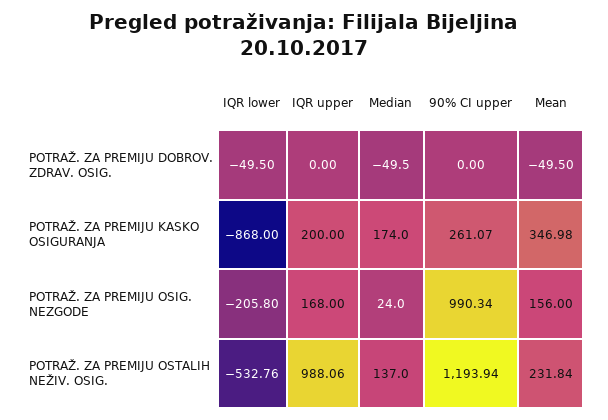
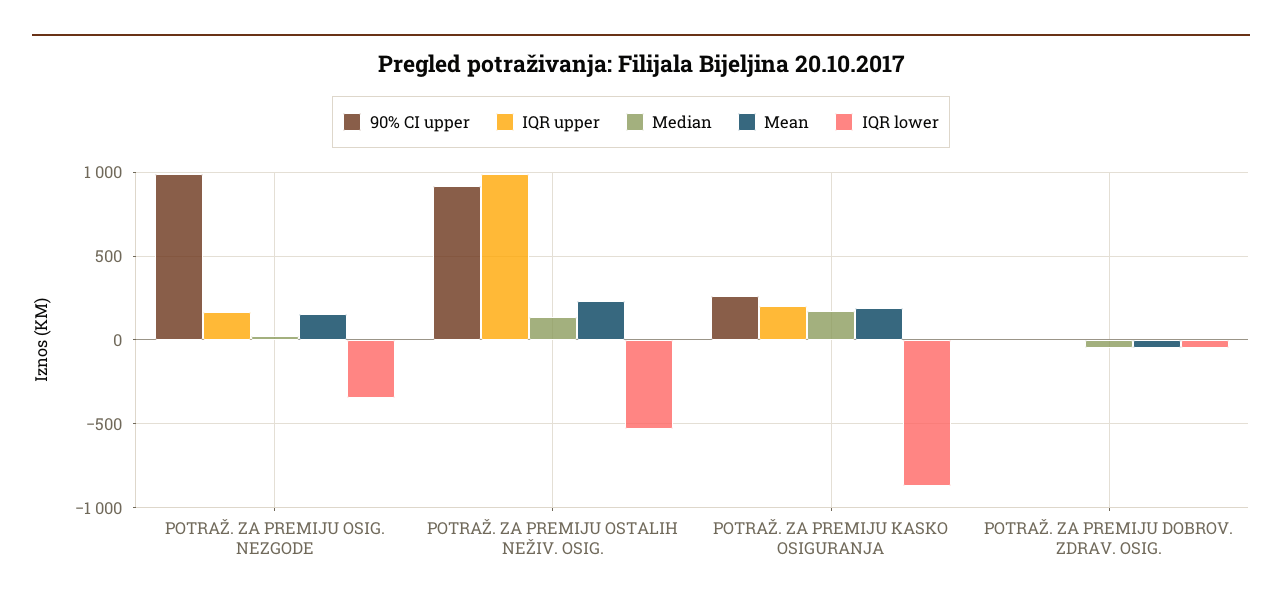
  {
    "IQR lower": {
      "POTRAŽ. ZA PREMIJU DOBROV. ZDRAV. OSIG.": -49.5,
      "POTRAŽ. ZA PREMIJU KASKO OSIGURANJA": -868,
-     "POTRAŽ. ZA PREMIJU OSIG. NEZGODE": -205.8,
+     "POTRAŽ. ZA PREMIJU OSIG. NEZGODE": -350,
      "POTRAŽ. ZA PREMIJU OSTALIH NEŽIV. OSIG.": -532.76
    },
    "IQR upper": {
      "POTRAŽ. ZA PREMIJU DOBROV. ZDRAV. OSIG.": 0,
      "POTRAŽ. ZA PREMIJU KASKO OSIGURANJA": 200,
      "POTRAŽ. ZA PREMIJU OSIG. NEZGODE": 168,
      "POTRAŽ. ZA PREMIJU OSTALIH NEŽIV. OSIG.": 988.06
    },
    "Median": {
      "POTRAŽ. ZA PREMIJU DOBROV. ZDRAV. OSIG.": -49.5,
      "POTRAŽ. ZA PREMIJU KASKO OSIGURANJA": 174,
      "POTRAŽ. ZA PREMIJU OSIG. NEZGODE": 24,
      "POTRAŽ. ZA PREMIJU OSTALIH NEŽIV. OSIG.": 137
    },
    "90% CI upper": {
      "POTRAŽ. ZA PREMIJU DOBROV. ZDRAV. OSIG.": 0,
      "POTRAŽ. ZA PREMIJU KASKO OSIGURANJA": 261.07,
      "POTRAŽ. ZA PREMIJU OSIG. NEZGODE": 990.34,
-     "POTRAŽ. ZA PREMIJU OSTALIH NEŽIV. OSIG.": 1193.94
+     "POTRAŽ. ZA PREMIJU OSTALIH NEŽIV. OSIG.": 900
    },
    "Mean": {
      "POTRAŽ. ZA PREMIJU DOBROV. ZDRAV. OSIG.": -49.5,
-     "POTRAŽ. ZA PREMIJU KASKO OSIGURANJA": 346.98,
+     "POTRAŽ. ZA PREMIJU KASKO OSIGURANJA": 200,
      "POTRAŽ. ZA PREMIJU OSIG. NEZGODE": 156,
      "POTRAŽ. ZA PREMIJU OSTALIH NEŽIV. OSIG.": 231.84
    }
  }

